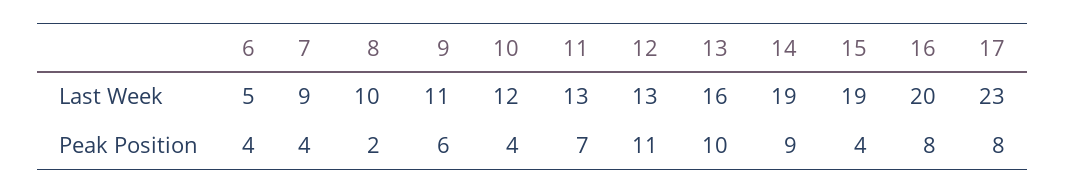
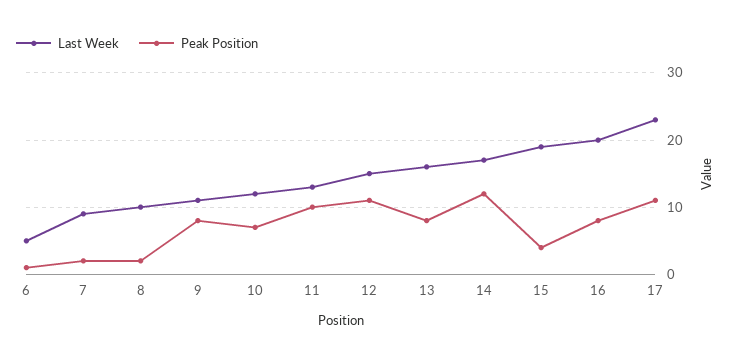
  {
    "Last Week": {
      "6": 5,
      "7": 9,
      "8": 10,
      "9": 11,
      "10": 12,
      "11": 13,
-     "12": 13,
+     "12": 15,
      "13": 16,
-     "14": 19,
+     "14": 17,
      "15": 19,
      "16": 20,
      "17": 23
    },
    "Peak Position": {
-     "6": 4,
+     "6": 1,
-     "7": 4,
+     "7": 2,
      "8": 2,
-     "9": 6,
+     "9": 8,
-     "10": 4,
+     "10": 7,
-     "11": 7,
+     "11": 10,
      "12": 11,
-     "13": 10,
+     "13": 8,
-     "14": 9,
+     "14": 12,
      "15": 4,
      "16": 8,
-     "17": 8
+     "17": 11
    }
  }

